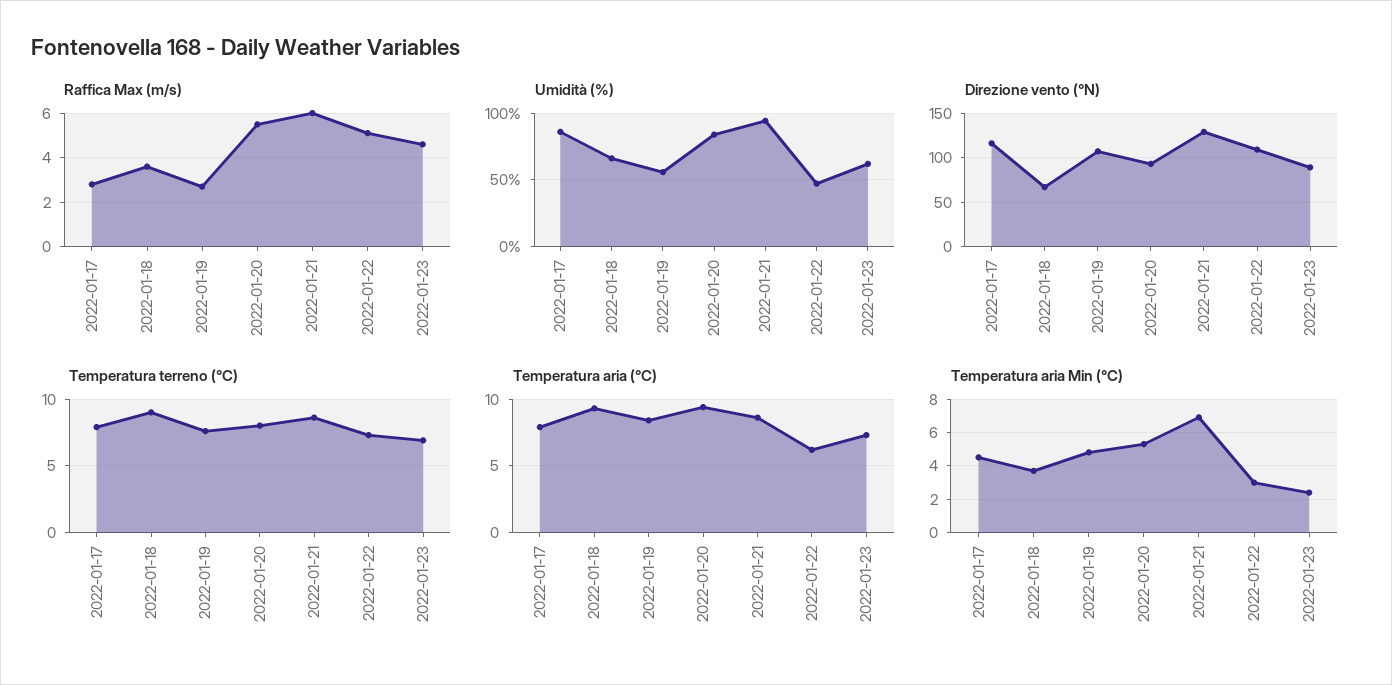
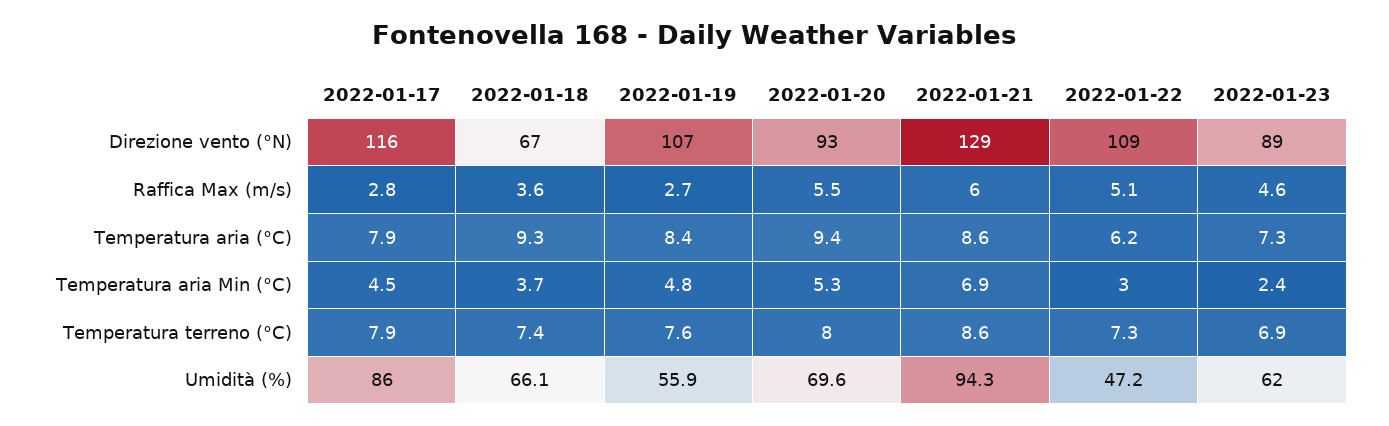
  {
    "Raffica Max (m/s)": {
      "2022-01-17": 2.8,
      "2022-01-18": 3.6,
      "2022-01-19": 2.7,
      "2022-01-20": 5.5,
      "2022-01-21": 6,
      "2022-01-22": 5.1,
      "2022-01-23": 4.6
    },
    "Umidità (%)": {
      "2022-01-17": 86,
      "2022-01-18": 66.1,
      "2022-01-19": 55.9,
-     "2022-01-20": 85,
+     "2022-01-20": 69.6,
      "2022-01-21": 94.3,
      "2022-01-22": 47.2,
      "2022-01-23": 62
    },
    "Direzione vento (°N)": {
      "2022-01-17": 116,
      "2022-01-18": 67,
      "2022-01-19": 107,
      "2022-01-20": 93,
      "2022-01-21": 129,
      "2022-01-22": 109,
      "2022-01-23": 89
    },
    "Temperatura terreno (°C)": {
      "2022-01-17": 7.9,
-     "2022-01-18": 9,
+     "2022-01-18": 7.4,
      "2022-01-19": 7.6,
      "2022-01-20": 8,
      "2022-01-21": 8.6,
      "2022-01-22": 7.3,
      "2022-01-23": 6.9
    },
    "Temperatura aria (°C)": {
      "2022-01-17": 7.9,
      "2022-01-18": 9.3,
      "2022-01-19": 8.4,
      "2022-01-20": 9.4,
      "2022-01-21": 8.6,
      "2022-01-22": 6.2,
      "2022-01-23": 7.3
    },
    "Temperatura aria Min (°C)": {
      "2022-01-17": 4.5,
      "2022-01-18": 3.7,
      "2022-01-19": 4.8,
      "2022-01-20": 5.3,
      "2022-01-21": 6.9,
      "2022-01-22": 3,
      "2022-01-23": 2.4
    }
  }

